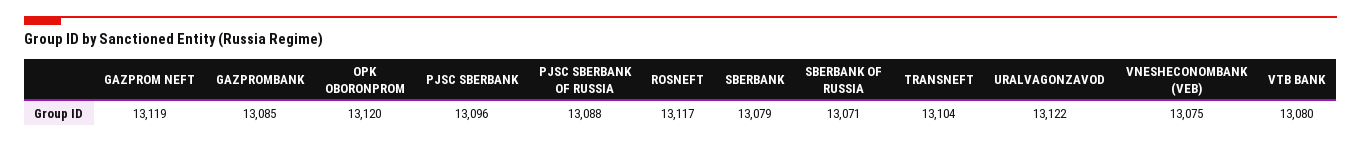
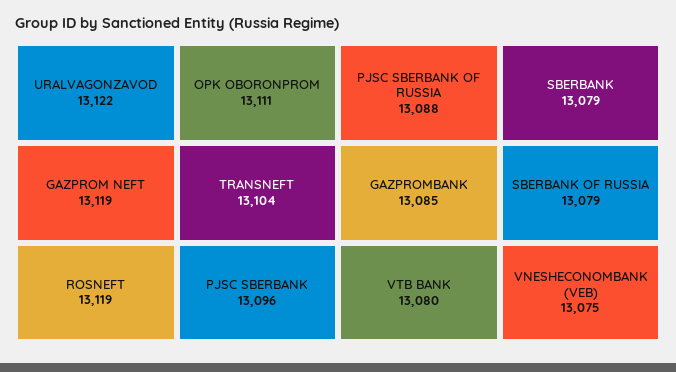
  {
    "GAZPROM NEFT": 13119,
    "GAZPROMBANK": 13085,
-   "OPK OBORONPROM": 13120,
+   "OPK OBORONPROM": 13111,
    "PJSC SBERBANK": 13096,
    "PJSC SBERBANK OF RUSSIA": 13088,
-   "ROSNEFT": 13117,
+   "ROSNEFT": 13119,
    "SBERBANK": 13079,
-   "SBERBANK OF RUSSIA": 13071,
+   "SBERBANK OF RUSSIA": 13079,
    "TRANSNEFT": 13104,
    "URALVAGONZAVOD": 13122,
    "VNESHECONOMBANK (VEB)": 13075,
    "VTB BANK": 13080
  }

